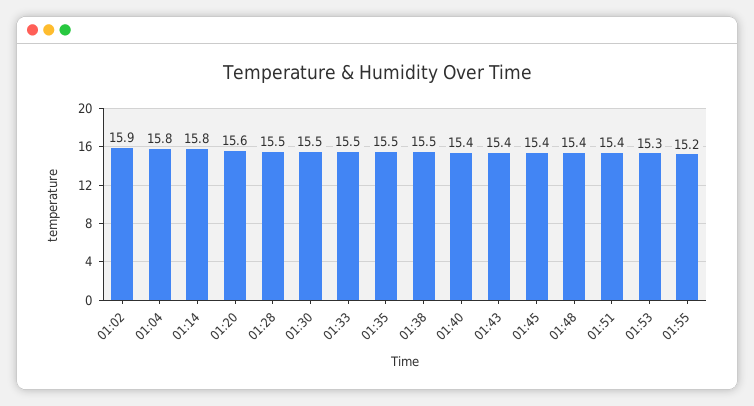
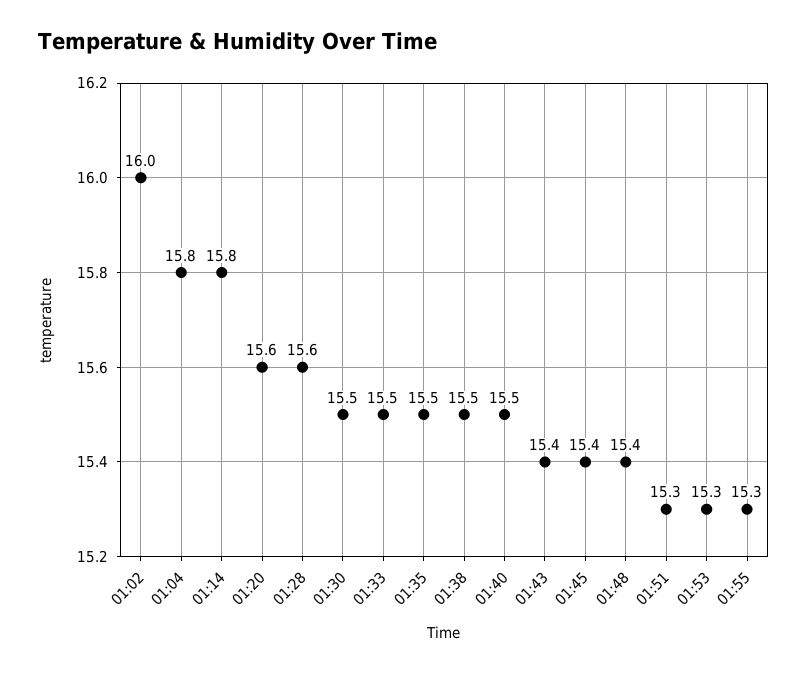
  {
-   "01:02": 15.9,
+   "01:02": 16,
    "01:04": 15.8,
    "01:14": 15.8,
    "01:20": 15.6,
-   "01:28": 15.5,
+   "01:28": 15.6,
    "01:30": 15.5,
    "01:33": 15.5,
    "01:35": 15.5,
    "01:38": 15.5,
-   "01:40": 15.4,
+   "01:40": 15.5,
    "01:43": 15.4,
    "01:45": 15.4,
    "01:48": 15.4,
-   "01:51": 15.4,
+   "01:51": 15.3,
    "01:53": 15.3,
-   "01:55": 15.2
+   "01:55": 15.3
  }

